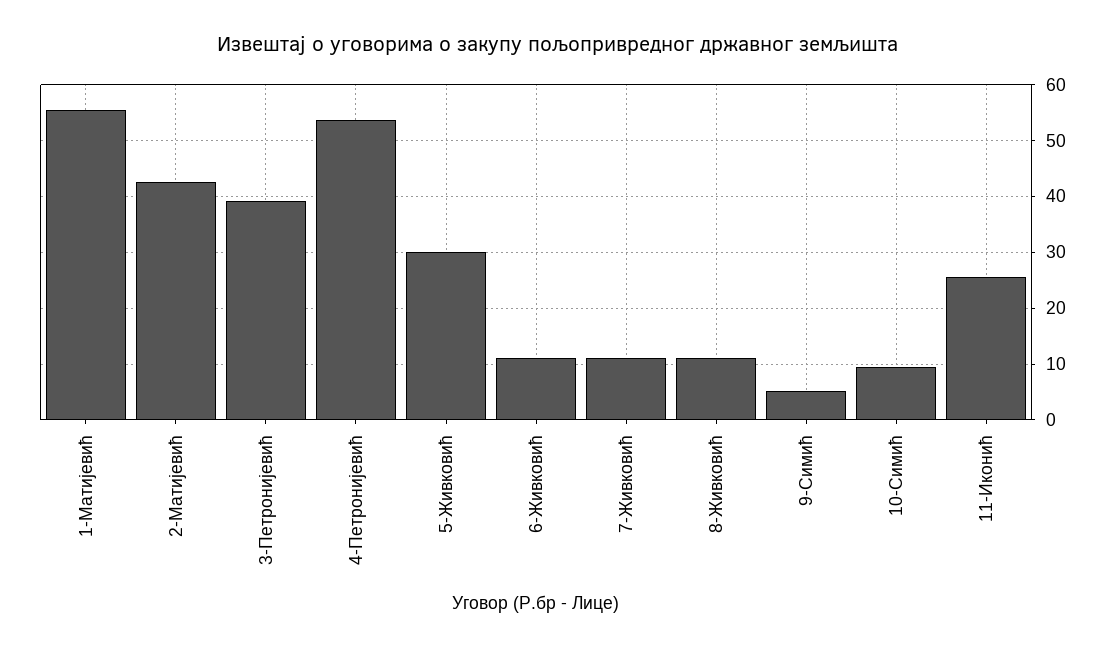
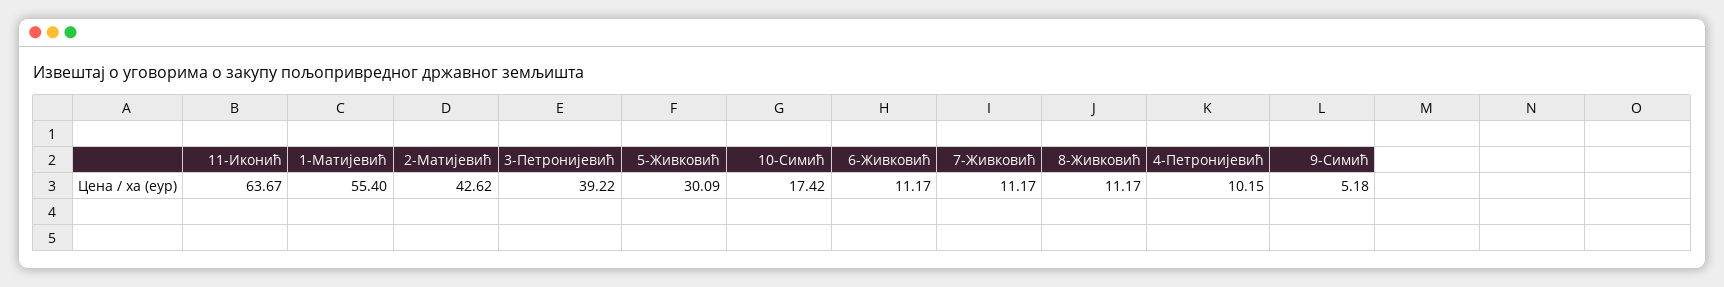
  {
    "1-Матијевић": 55.4,
    "2-Матијевић": 42.62,
    "3-Петронијевић": 39.22,
-   "4-Петронијевић": 54,
+   "4-Петронијевић": 10.15,
    "5-Живковић": 30.09,
    "6-Живковић": 11.17,
    "7-Живковић": 11.17,
    "8-Живковић": 11.17,
    "9-Симић": 5.18,
-   "10-Симић": 10,
+   "10-Симић": 17.42,
-   "11-Иконић": 26
+   "11-Иконић": 63.67
  }

